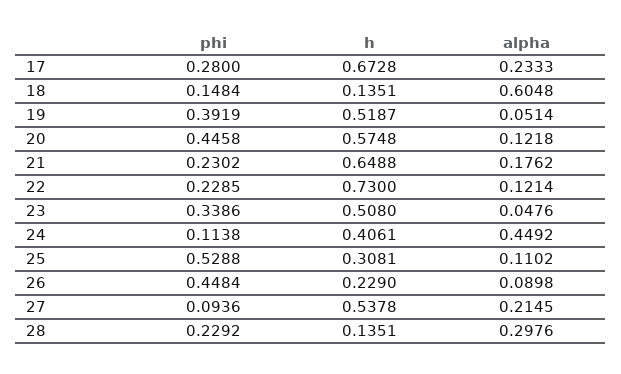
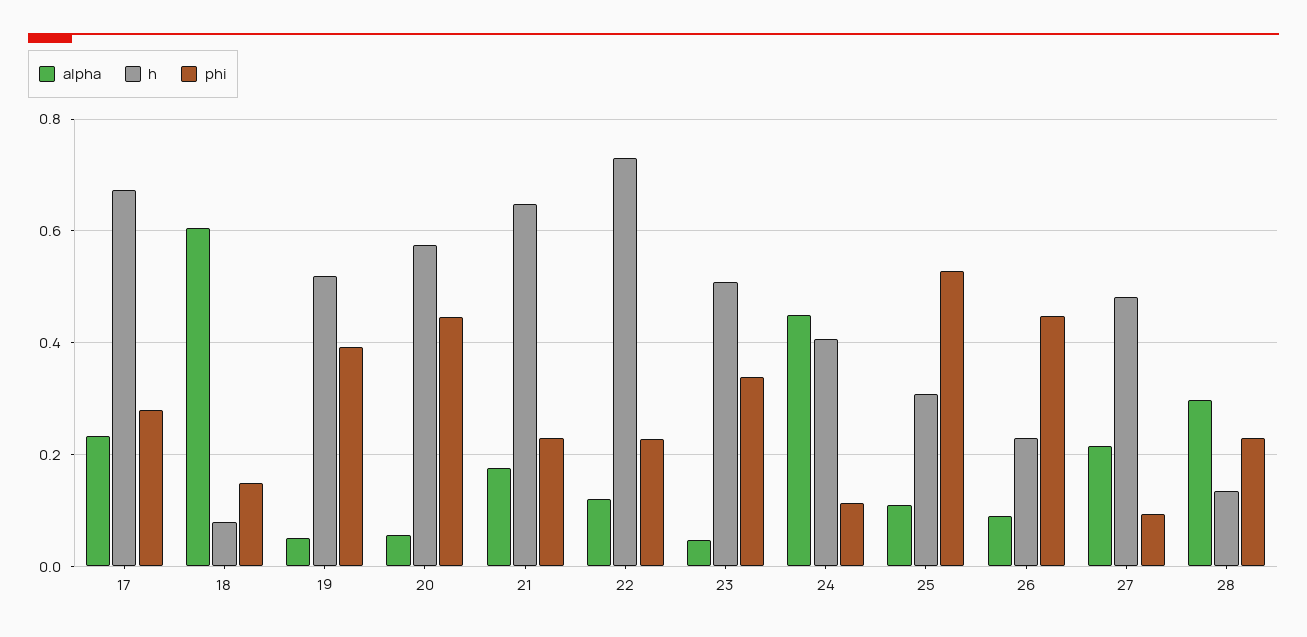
  {
    "phi": {
      "17": 0.28,
      "18": 0.1484,
      "19": 0.3919,
      "20": 0.4458,
      "21": 0.2302,
      "22": 0.2285,
      "23": 0.3386,
      "24": 0.1138,
      "25": 0.5288,
      "26": 0.4484,
      "27": 0.0936,
      "28": 0.2292
    },
    "h": {
      "17": 0.6728,
-     "18": 0.1351,
+     "18": 0.08,
      "19": 0.5187,
      "20": 0.5748,
      "21": 0.6488,
      "22": 0.73,
      "23": 0.508,
      "24": 0.4061,
      "25": 0.3081,
      "26": 0.229,
-     "27": 0.5378,
+     "27": 0.48,
      "28": 0.1351
    },
    "alpha": {
      "17": 0.2333,
      "18": 0.6048,
      "19": 0.0514,
-     "20": 0.1218,
+     "20": 0.06,
      "21": 0.1762,
      "22": 0.1214,
      "23": 0.0476,
      "24": 0.4492,
      "25": 0.1102,
      "26": 0.0898,
      "27": 0.2145,
      "28": 0.2976
    }
  }

